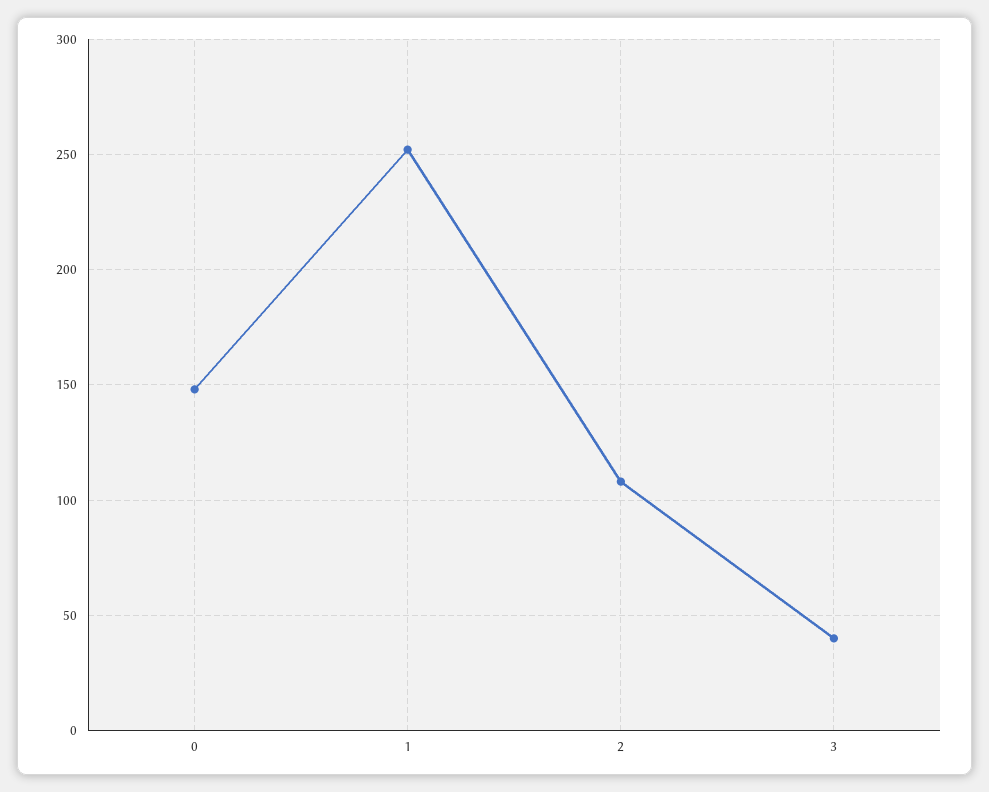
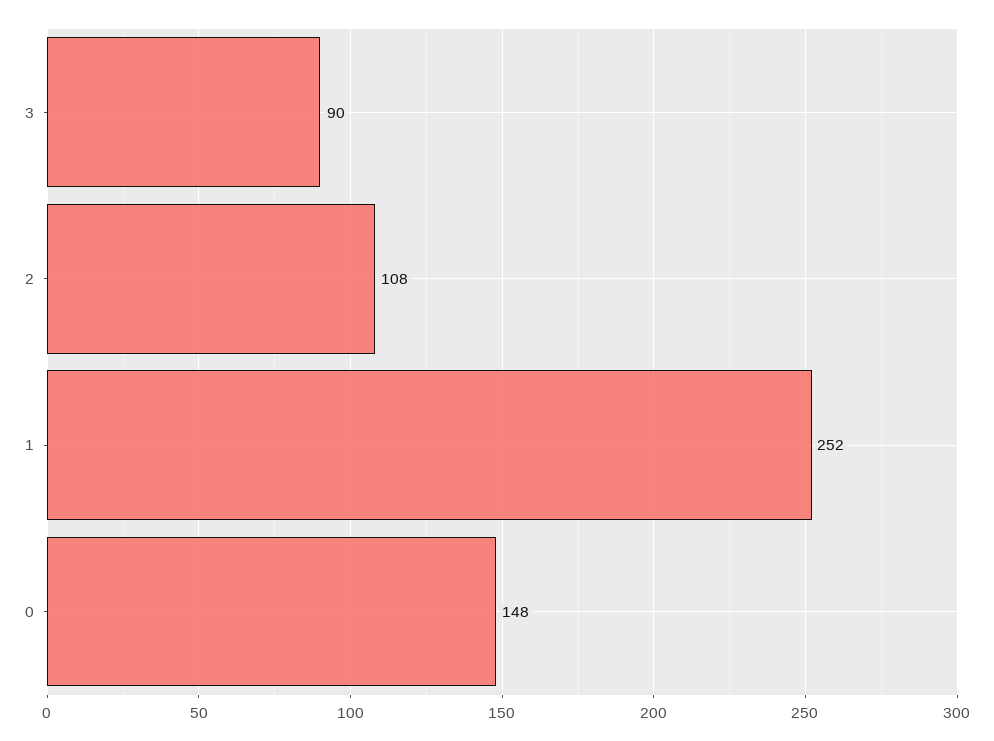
  {
    "0": 148,
    "1": 252,
    "2": 108,
-   "3": 40
+   "3": 90
  }

